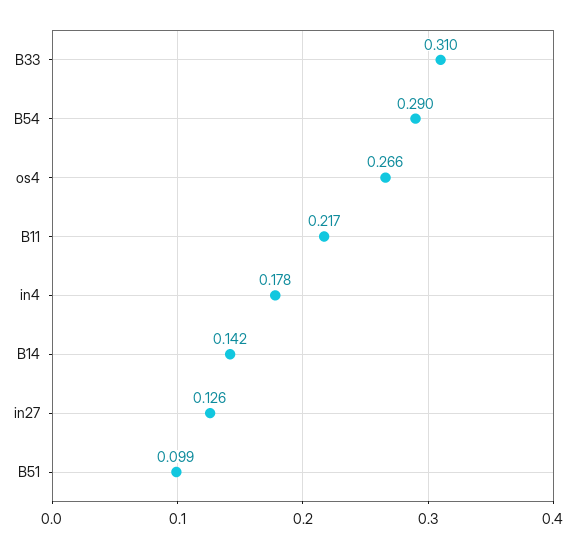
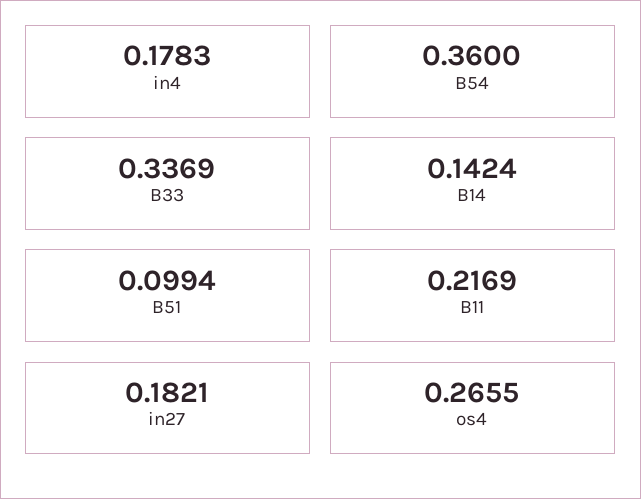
  {
-   "B33": 0.31,
+   "B33": 0.3369,
-   "B54": 0.29,
+   "B54": 0.36,
    "os4": 0.2655,
    "B11": 0.2169,
    "in4": 0.1783,
    "B14": 0.1424,
-   "in27": 0.126,
+   "in27": 0.1821,
    "B51": 0.0994
  }

